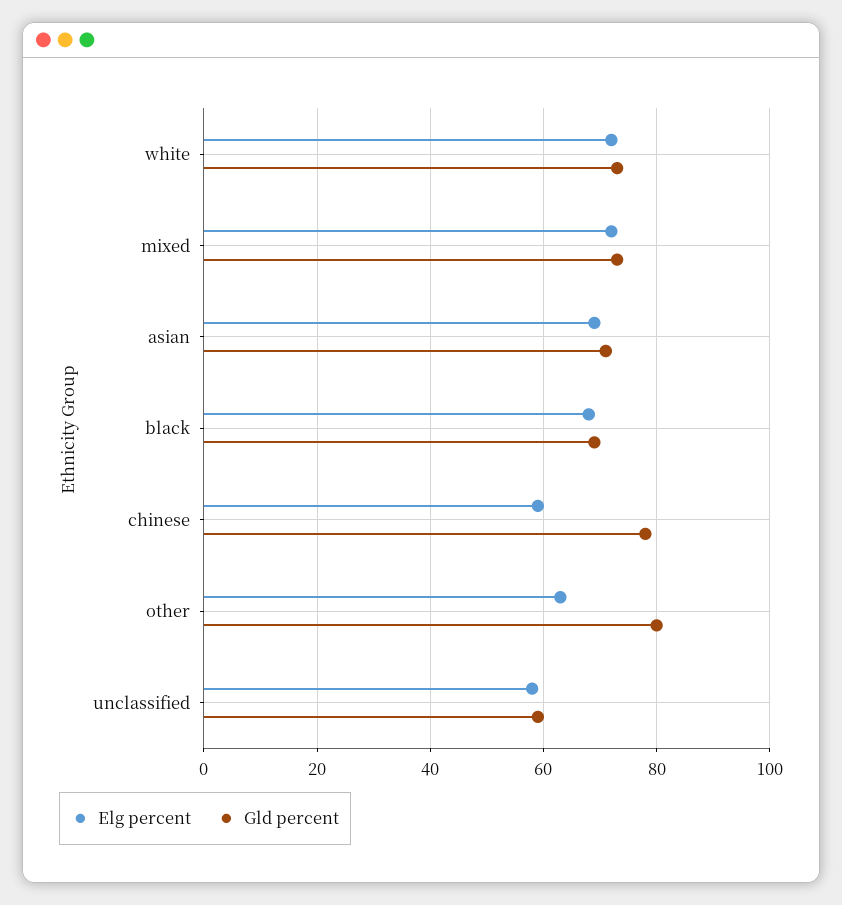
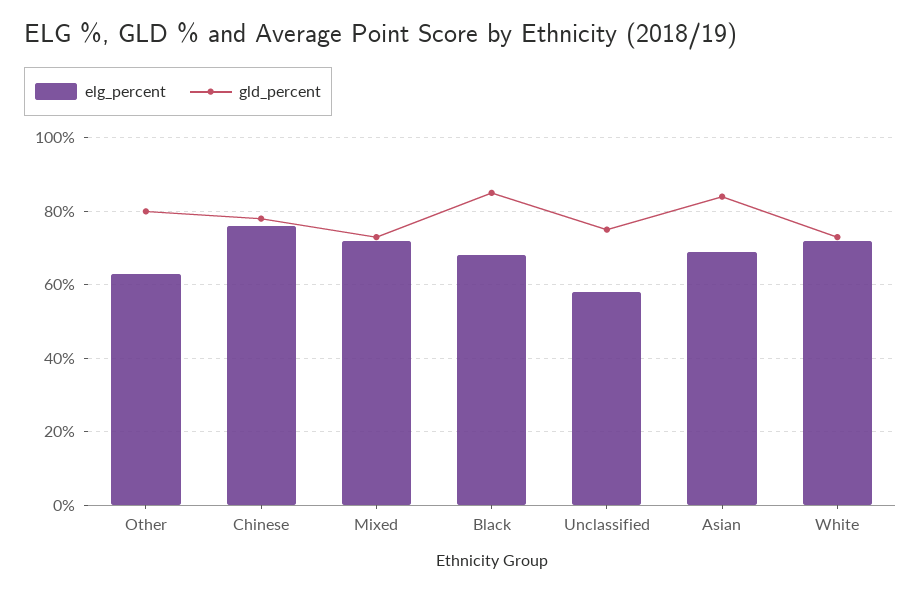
  {
    "Elg percent": {
      "white": 70,
      "mixed": 70,
      "asian": 70,
      "black": 70,
-     "chinese": 60,
+     "chinese": 75,
      "other": 65,
      "unclassified": 60
    },
    "Gld percent": {
      "white": 75,
      "mixed": 75,
-     "asian": 70,
+     "asian": 85,
-     "black": 70,
+     "black": 85,
      "chinese": 80,
      "other": 80,
-     "unclassified": 60
+     "unclassified": 75
    }
  }

